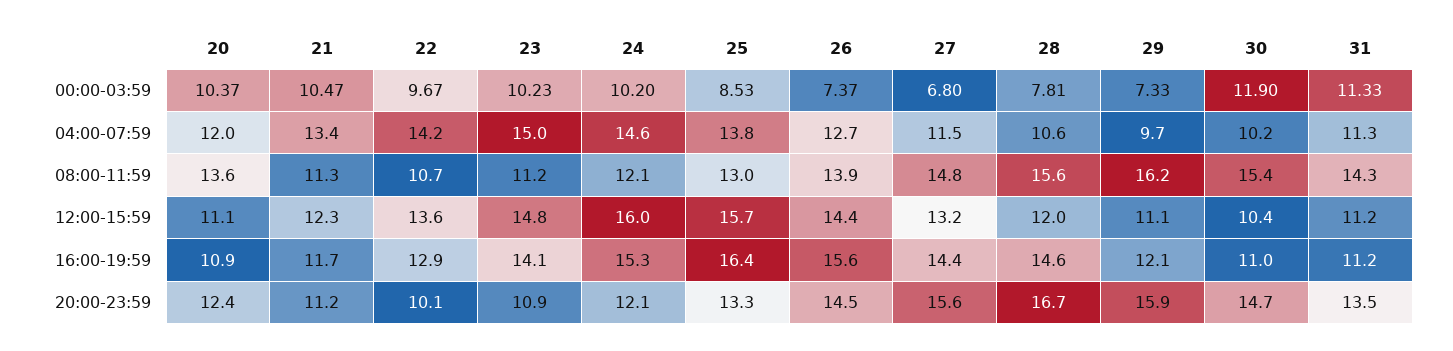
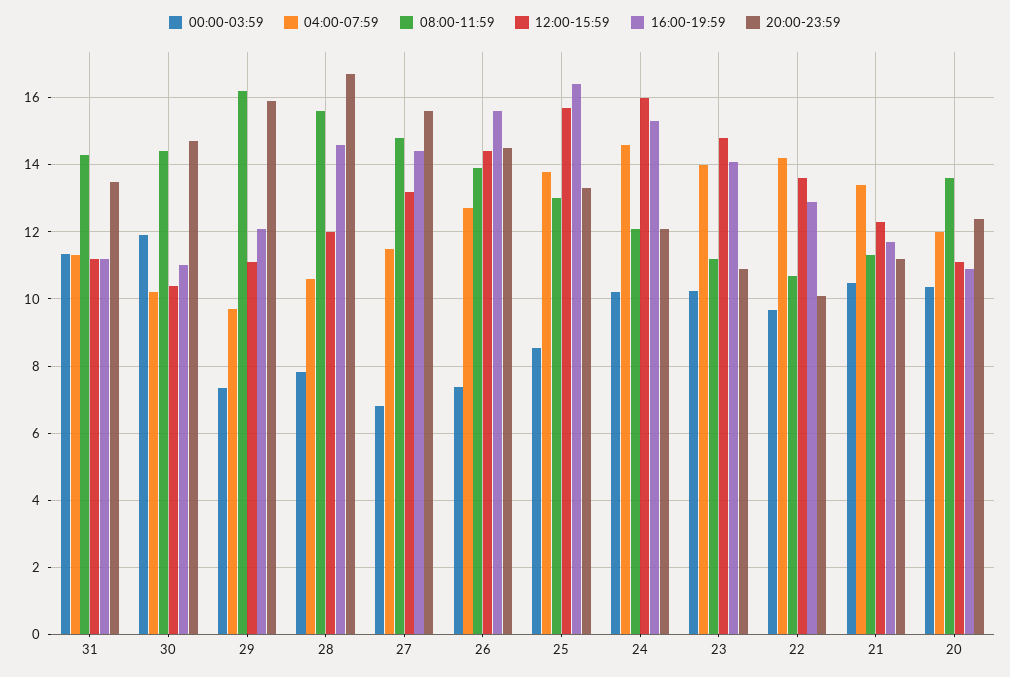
  {
    "00:00-03:59": {
      "20": 10.37,
      "21": 10.47,
      "22": 9.67,
      "23": 10.23,
      "24": 10.2,
      "25": 8.53,
      "26": 7.37,
      "27": 6.8,
      "28": 7.81,
      "29": 7.33,
      "30": 11.9,
      "31": 11.33
    },
    "04:00-07:59": {
      "20": 12,
      "21": 13.4,
      "22": 14.2,
-     "23": 15,
+     "23": 14,
      "24": 14.6,
      "25": 13.8,
      "26": 12.7,
      "27": 11.5,
      "28": 10.6,
      "29": 9.7,
      "30": 10.2,
      "31": 11.3
    },
    "08:00-11:59": {
      "20": 13.6,
      "21": 11.3,
      "22": 10.7,
      "23": 11.2,
      "24": 12.1,
      "25": 13,
      "26": 13.9,
      "27": 14.8,
      "28": 15.6,
      "29": 16.2,
-     "30": 15.4,
+     "30": 14.4,
      "31": 14.3
    },
    "12:00-15:59": {
      "20": 11.1,
      "21": 12.3,
      "22": 13.6,
      "23": 14.8,
      "24": 16,
      "25": 15.7,
      "26": 14.4,
      "27": 13.2,
      "28": 12,
      "29": 11.1,
      "30": 10.4,
      "31": 11.2
    },
    "16:00-19:59": {
      "20": 10.9,
      "21": 11.7,
      "22": 12.9,
      "23": 14.1,
      "24": 15.3,
      "25": 16.4,
      "26": 15.6,
      "27": 14.4,
      "28": 14.6,
      "29": 12.1,
      "30": 11,
      "31": 11.2
    },
    "20:00-23:59": {
      "20": 12.4,
      "21": 11.2,
      "22": 10.1,
      "23": 10.9,
      "24": 12.1,
      "25": 13.3,
      "26": 14.5,
      "27": 15.6,
      "28": 16.7,
      "29": 15.9,
      "30": 14.7,
      "31": 13.5
    }
  }

